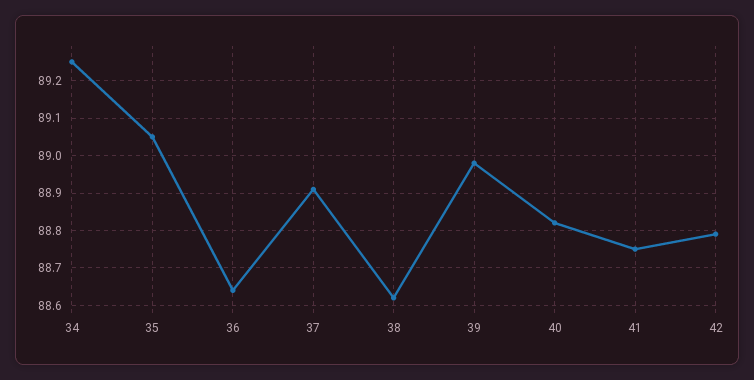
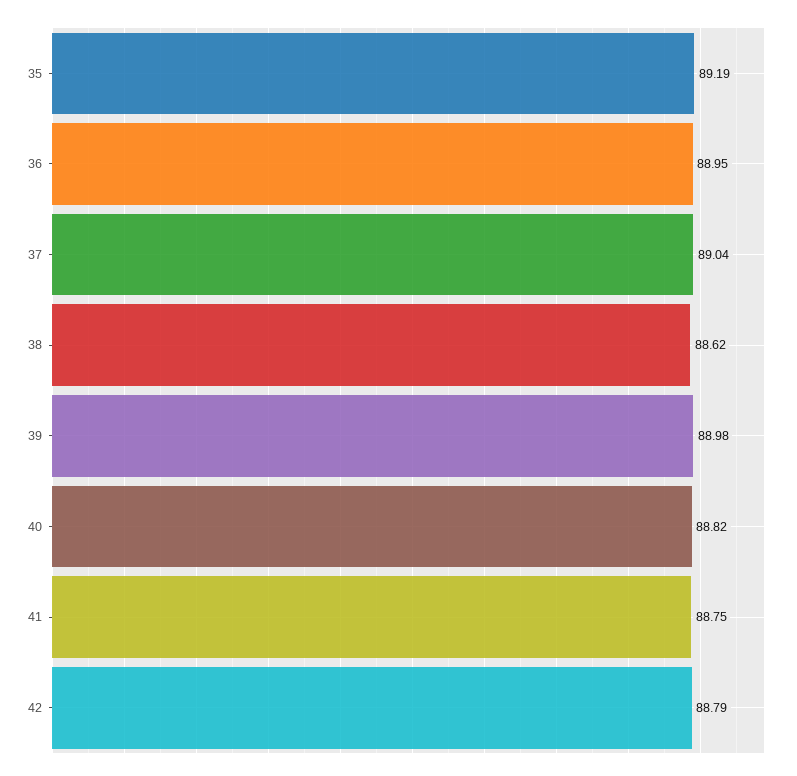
  {
-   "34": 89.25,
-   "35": 89.05,
+   "35": 89.19,
-   "36": 88.65,
+   "36": 88.95,
-   "37": 88.9,
+   "37": 89.04,
    "38": 88.62,
    "39": 88.98,
    "40": 88.82,
    "41": 88.75,
    "42": 88.79
  }

